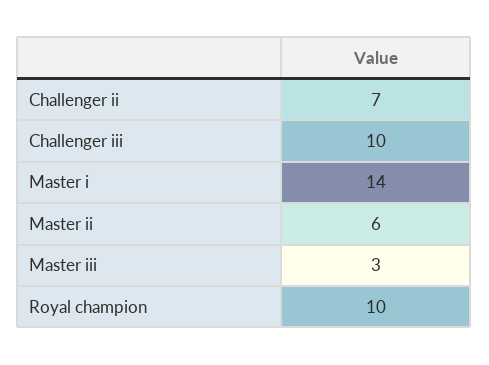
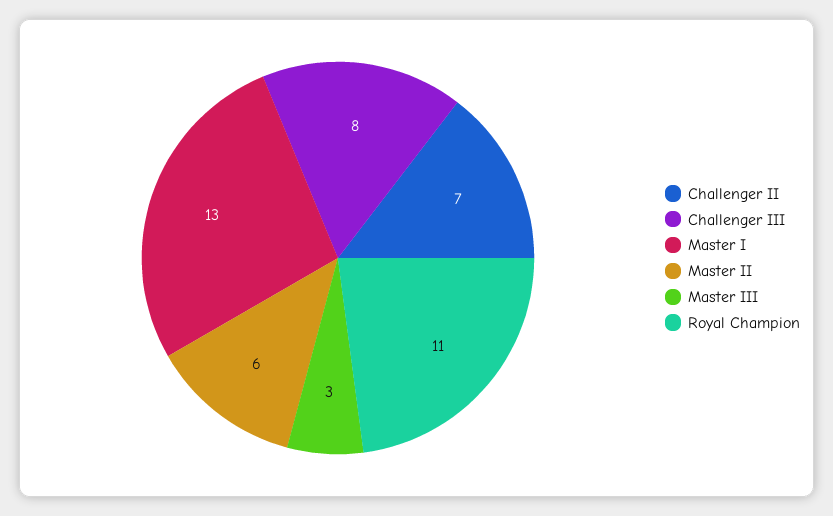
  {
    "Challenger ii": 7,
-   "Challenger iii": 10,
+   "Challenger iii": 8,
-   "Master i": 14,
+   "Master i": 13,
    "Master ii": 6,
    "Master iii": 3,
-   "Royal champion": 10
+   "Royal champion": 11
  }

